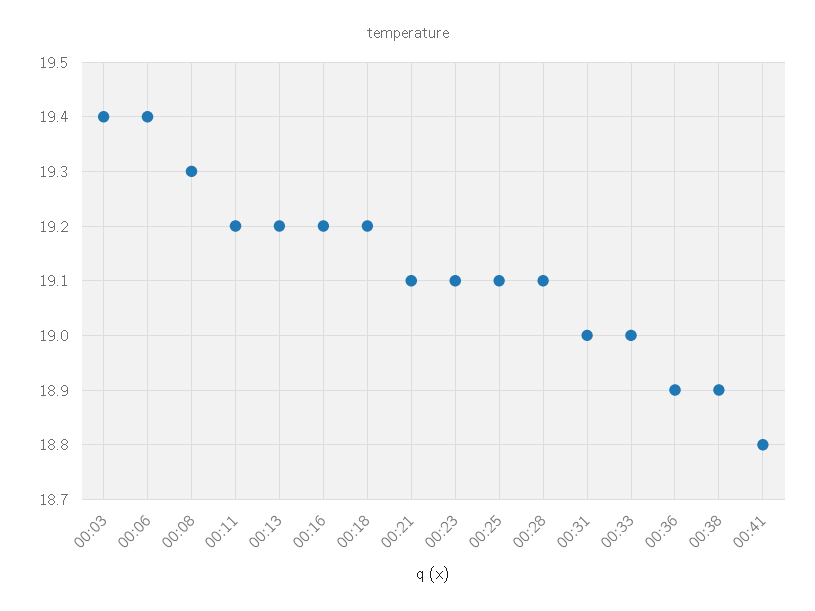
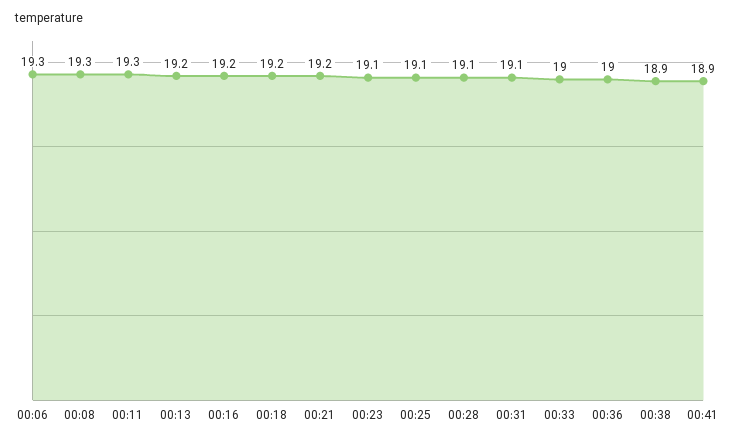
  {
-   "00:03": 19.4,
-   "00:06": 19.4,
+   "00:06": 19.3,
    "00:08": 19.3,
-   "00:11": 19.2,
+   "00:11": 19.3,
    "00:13": 19.2,
    "00:16": 19.2,
    "00:18": 19.2,
-   "00:21": 19.1,
+   "00:21": 19.2,
    "00:23": 19.1,
    "00:25": 19.1,
    "00:28": 19.1,
-   "00:31": 19,
+   "00:31": 19.1,
    "00:33": 19,
-   "00:36": 18.9,
+   "00:36": 19,
    "00:38": 18.9,
-   "00:41": 18.8
+   "00:41": 18.9
  }

